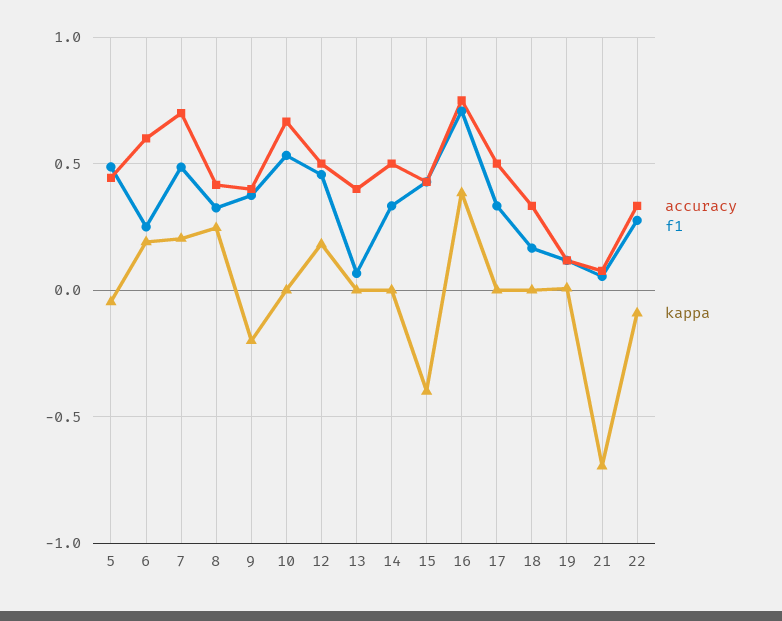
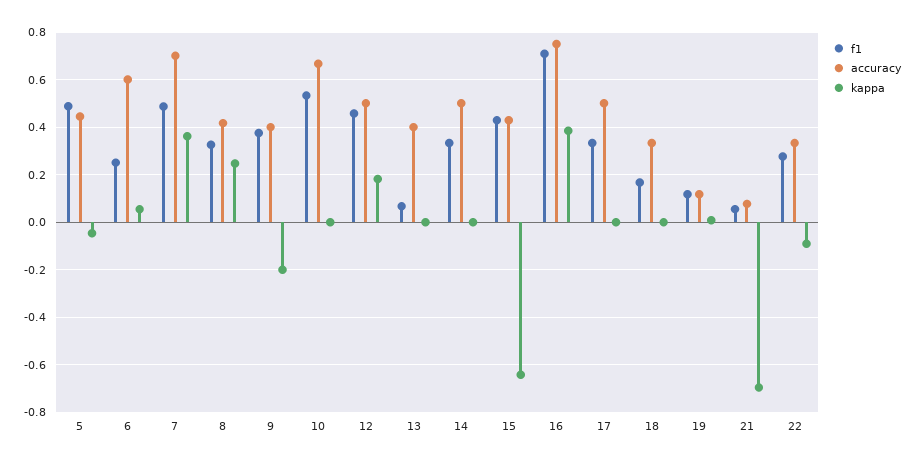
  {
    "accuracy": {
      "5": 0.45,
      "6": 0.6,
      "7": 0.7,
      "8": 0.4,
      "9": 0.4,
      "10": 0.65,
      "12": 0.5,
      "13": 0.4,
      "14": 0.5,
      "15": 0.45,
      "16": 0.75,
      "17": 0.5,
      "18": 0.35,
      "19": 0.1,
      "21": 0.1,
      "22": 0.35
    },
    "f1": {
      "5": 0.5,
      "6": 0.25,
      "7": 0.5,
      "8": 0.35,
      "9": 0.4,
      "10": 0.55,
      "12": 0.45,
      "13": 0.05,
      "14": 0.35,
      "15": 0.45,
      "16": 0.7,
      "17": 0.35,
      "18": 0.15,
      "19": 0.1,
      "21": 0.05,
      "22": 0.3
    },
    "kappa": {
      "5": -0.05,
-     "6": 0.2,
+     "6": 0.05,
-     "7": 0.2,
+     "7": 0.35,
      "8": 0.25,
      "9": -0.2,
      "10": 0,
      "12": 0.2,
      "13": 0,
      "14": 0,
-     "15": -0.4,
+     "15": -0.65,
      "16": 0.4,
      "17": 0,
      "18": 0,
      "19": 0,
      "21": -0.7,
      "22": -0.1
    }
  }

